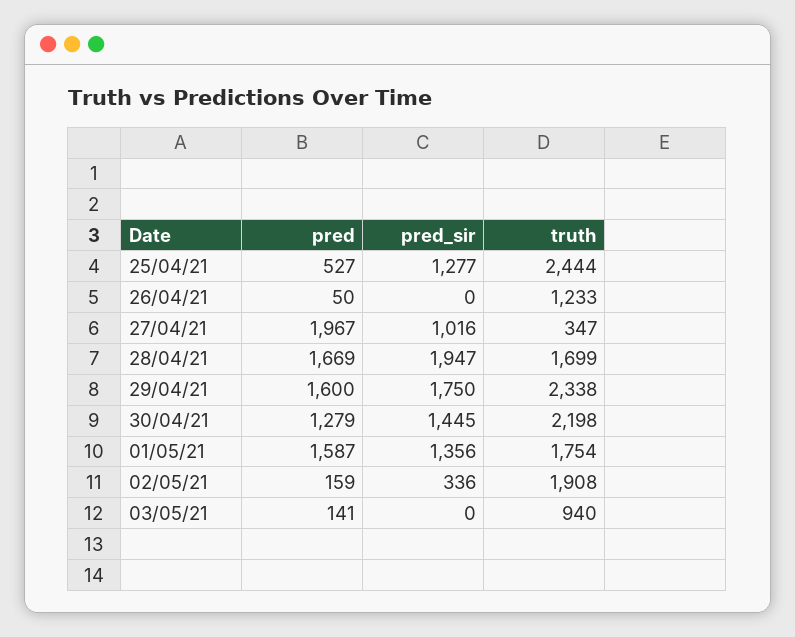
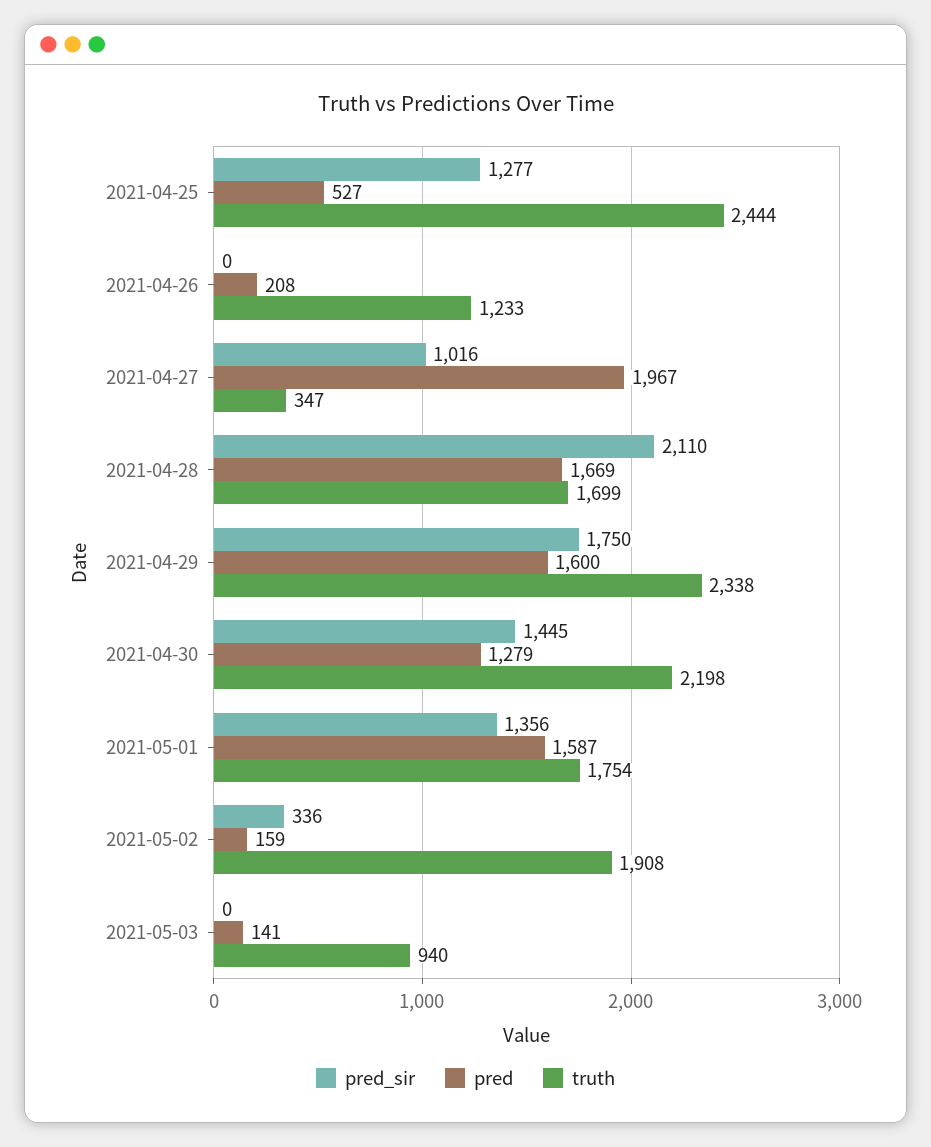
  {
    "pred": {
      "25/04/21": 527,
-     "26/04/21": 50,
+     "26/04/21": 208,
      "27/04/21": 1967,
      "28/04/21": 1669,
      "29/04/21": 1600,
      "30/04/21": 1279,
      "01/05/21": 1587,
      "02/05/21": 159,
      "03/05/21": 141
    },
    "pred_sir": {
      "25/04/21": 1277,
      "26/04/21": 0,
      "27/04/21": 1016,
-     "28/04/21": 1947,
+     "28/04/21": 2110,
      "29/04/21": 1750,
      "30/04/21": 1445,
      "01/05/21": 1356,
      "02/05/21": 336,
      "03/05/21": 0
    },
    "truth": {
      "25/04/21": 2444,
      "26/04/21": 1233,
      "27/04/21": 347,
      "28/04/21": 1699,
      "29/04/21": 2338,
      "30/04/21": 2198,
      "01/05/21": 1754,
      "02/05/21": 1908,
      "03/05/21": 940
    }
  }

